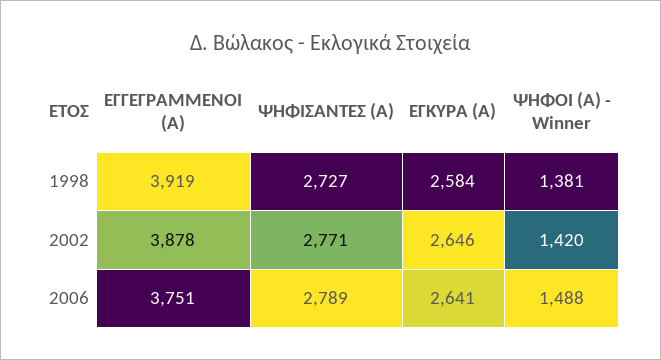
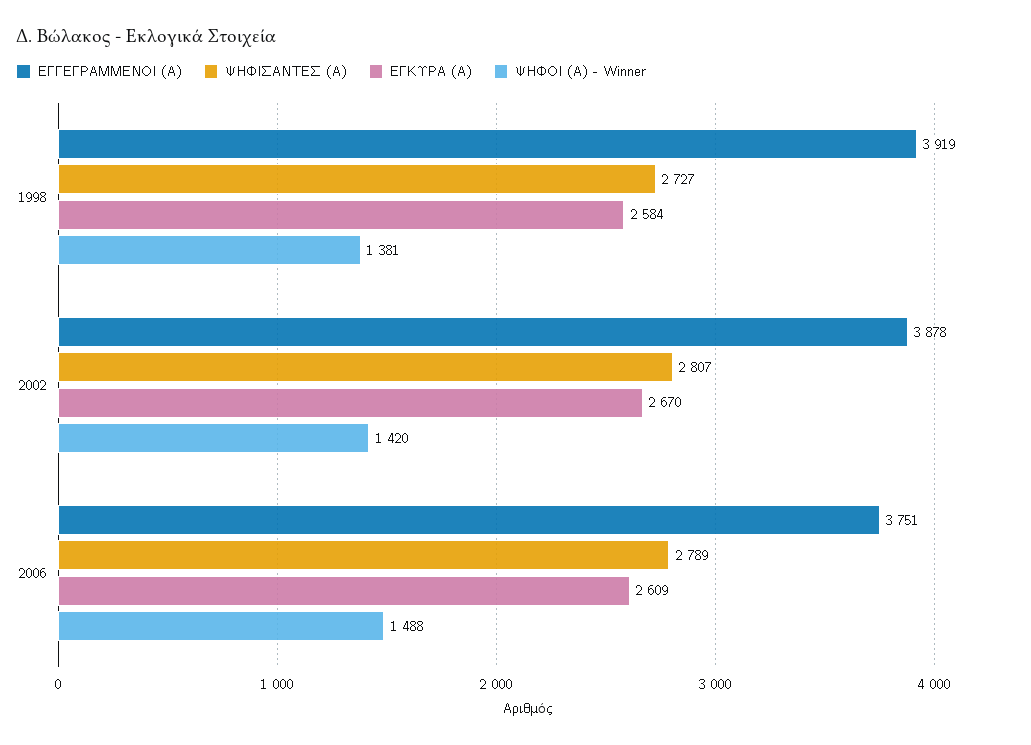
  {
    "ΕΓΓΕΓΡΑΜΜΕΝΟΙ (Α)": {
      "1998": 3919,
      "2002": 3878,
      "2006": 3751
    },
    "ΨΗΦΙΣΑΝΤΕΣ (Α)": {
      "1998": 2727,
-     "2002": 2771,
+     "2002": 2807,
      "2006": 2789
    },
    "ΕΓΚΥΡΑ (Α)": {
      "1998": 2584,
-     "2002": 2646,
+     "2002": 2670,
-     "2006": 2641
+     "2006": 2609
    },
    "ΨΗΦΟΙ (Α) - Winner": {
      "1998": 1381,
      "2002": 1420,
      "2006": 1488
    }
  }

